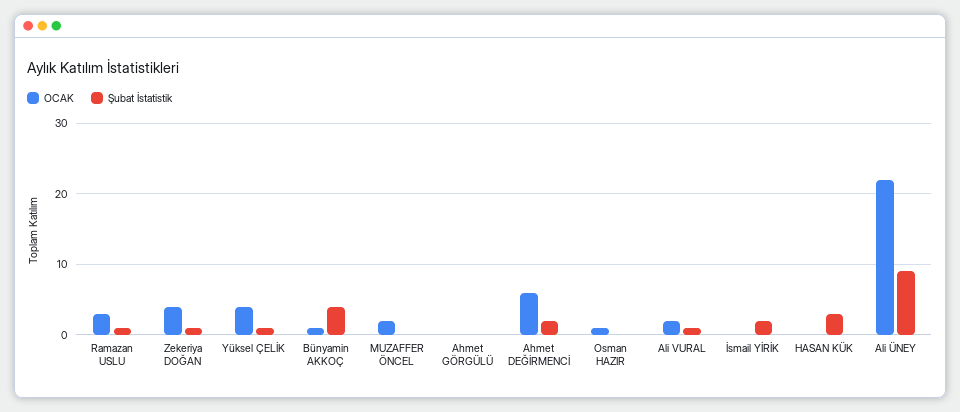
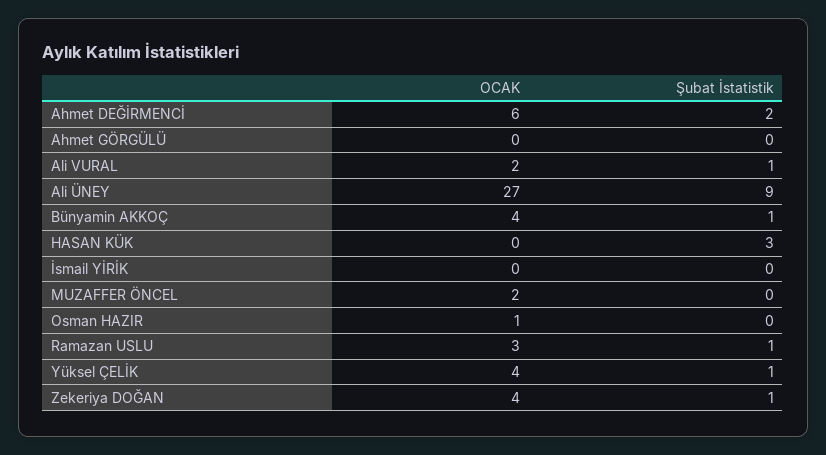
  {
    "OCAK": {
      "Ramazan USLU": 3,
      "Zekeriya DOĞAN": 4,
      "Yüksel ÇELİK": 4,
-     "Bünyamin AKKOÇ": 1,
+     "Bünyamin AKKOÇ": 4,
      "MUZAFFER ÖNCEL": 2,
      "Ahmet GÖRGÜLÜ": 0,
      "Ahmet DEĞİRMENCİ": 6,
      "Osman HAZIR": 1,
      "Ali VURAL": 2,
      "İsmail YİRİK": 0,
      "HASAN KÜK": 0,
-     "Ali ÜNEY": 22
+     "Ali ÜNEY": 27
    },
    "Şubat İstatistik": {
      "Ramazan USLU": 1,
      "Zekeriya DOĞAN": 1,
      "Yüksel ÇELİK": 1,
-     "Bünyamin AKKOÇ": 4,
+     "Bünyamin AKKOÇ": 1,
      "MUZAFFER ÖNCEL": 0,
      "Ahmet GÖRGÜLÜ": 0,
      "Ahmet DEĞİRMENCİ": 2,
      "Osman HAZIR": 0,
      "Ali VURAL": 1,
-     "İsmail YİRİK": 2,
+     "İsmail YİRİK": 0,
      "HASAN KÜK": 3,
      "Ali ÜNEY": 9
    }
  }

